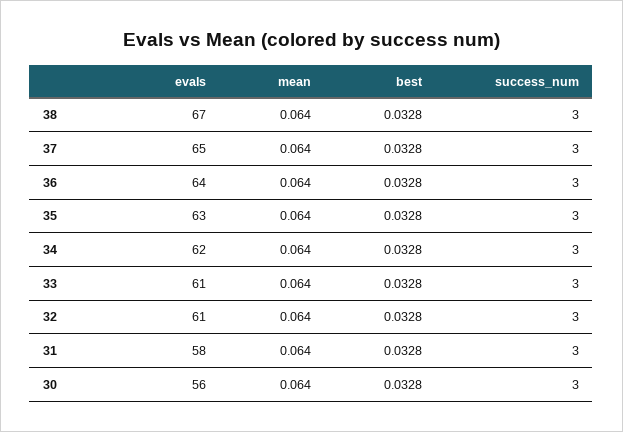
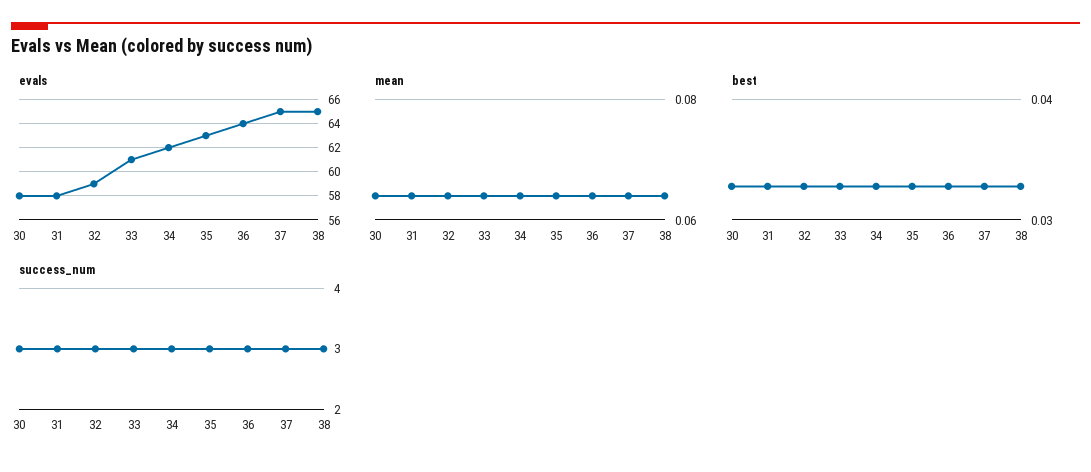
  {
    "evals": {
-     "38": 67,
+     "38": 65,
      "37": 65,
      "36": 64,
      "35": 63,
      "34": 62,
      "33": 61,
-     "32": 61,
+     "32": 59,
      "31": 58,
-     "30": 56
+     "30": 58
    },
    "mean": {
      "38": 0.064,
      "37": 0.064,
      "36": 0.064,
      "35": 0.064,
      "34": 0.064,
      "33": 0.064,
      "32": 0.064,
      "31": 0.064,
      "30": 0.064
    },
    "best": {
      "38": 0.0328,
      "37": 0.0328,
      "36": 0.0328,
      "35": 0.0328,
      "34": 0.0328,
      "33": 0.0328,
      "32": 0.0328,
      "31": 0.0328,
      "30": 0.0328
    },
    "success_num": {
      "38": 3,
      "37": 3,
      "36": 3,
      "35": 3,
      "34": 3,
      "33": 3,
      "32": 3,
      "31": 3,
      "30": 3
    }
  }

